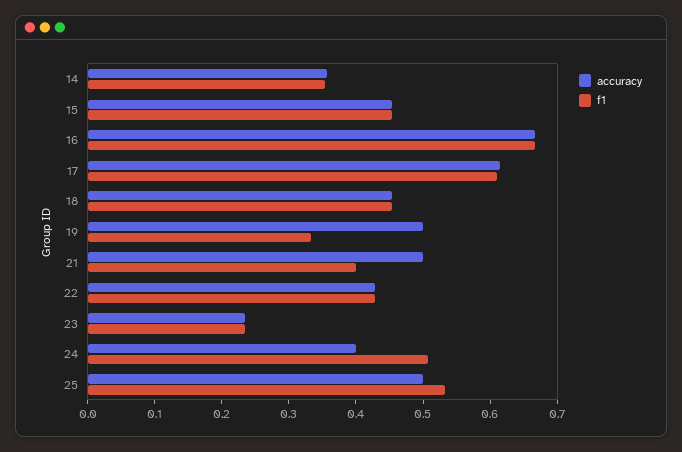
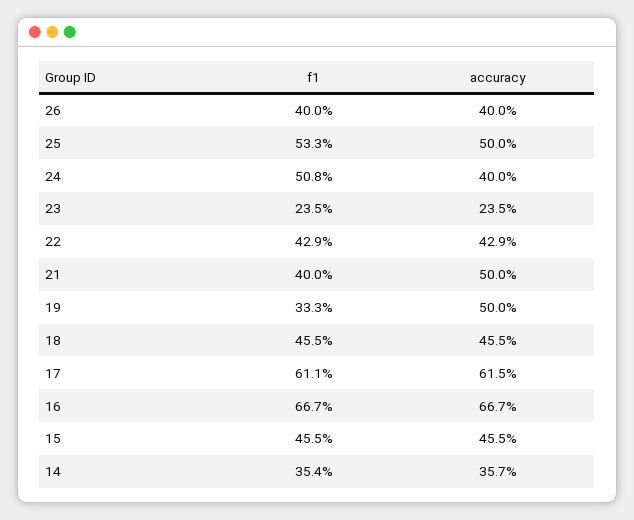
  {
    "accuracy": {
      "14": 0.357,
      "15": 0.455,
      "16": 0.667,
      "17": 0.615,
      "18": 0.455,
      "19": 0.5,
      "21": 0.5,
      "22": 0.429,
      "23": 0.235,
      "24": 0.4,
-     "25": 0.5
+     "25": 0.5,
+     "26": 0.4
    },
    "f1": {
      "14": 0.354,
      "15": 0.455,
      "16": 0.667,
      "17": 0.611,
      "18": 0.455,
      "19": 0.333,
      "21": 0.4,
      "22": 0.429,
      "23": 0.235,
      "24": 0.508,
-     "25": 0.533
+     "25": 0.533,
+     "26": 0.4
    }
  }

